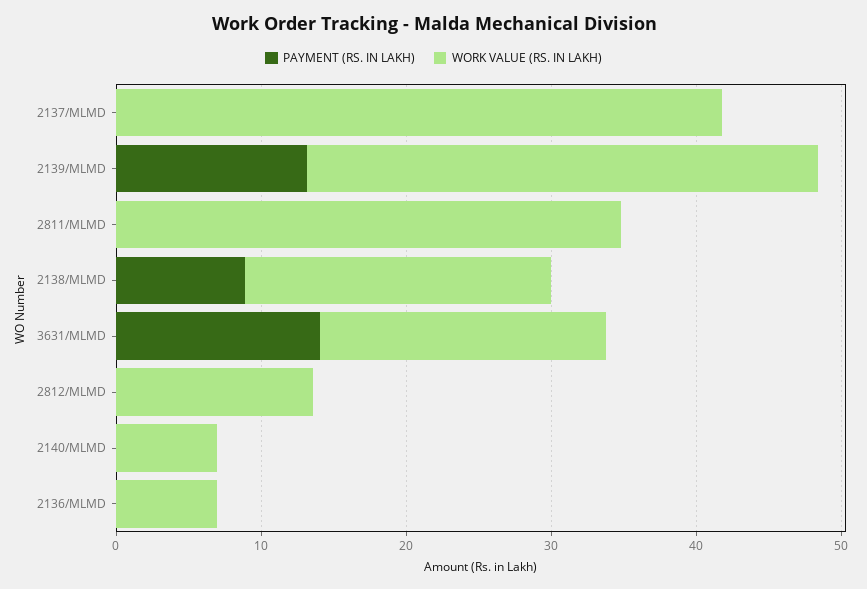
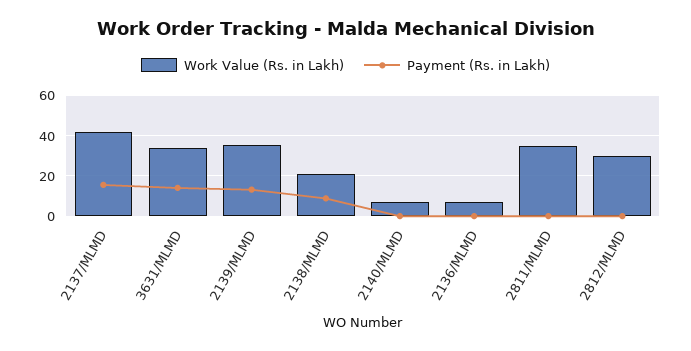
  {
    "PAYMENT (RS. IN LAKH)": {
-     "2137/MLMD": 0,
+     "2137/MLMD": 15,
      "2139/MLMD": 14,
      "2811/MLMD": 0,
      "2138/MLMD": 8,
      "3631/MLMD": 14,
      "2812/MLMD": 0,
      "2140/MLMD": 0,
      "2136/MLMD": 0
    },
    "WORK VALUE (RS. IN LAKH)": {
      "2137/MLMD": 42,
      "2139/MLMD": 36,
      "2811/MLMD": 34,
      "2138/MLMD": 22,
-     "3631/MLMD": 20,
+     "3631/MLMD": 35,
-     "2812/MLMD": 14,
+     "2812/MLMD": 30,
      "2140/MLMD": 6,
      "2136/MLMD": 6
    }
  }

